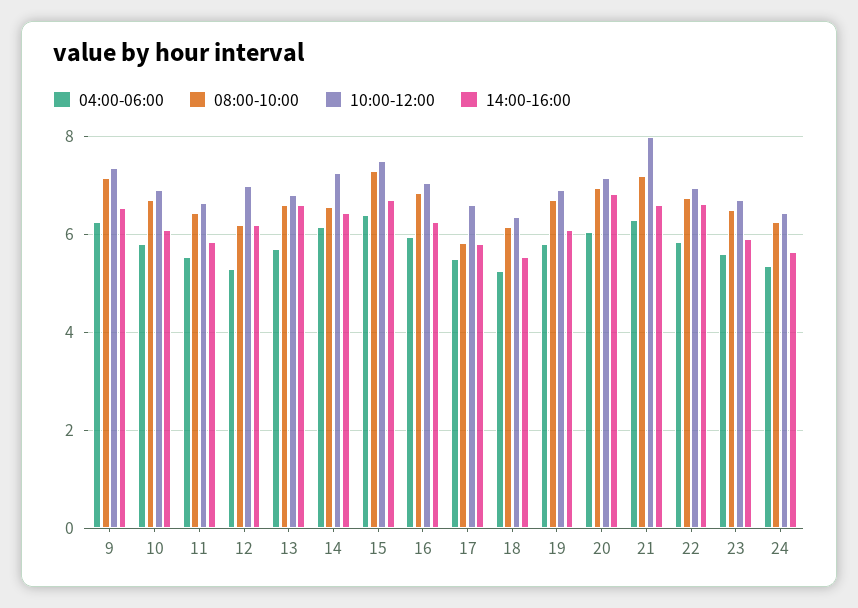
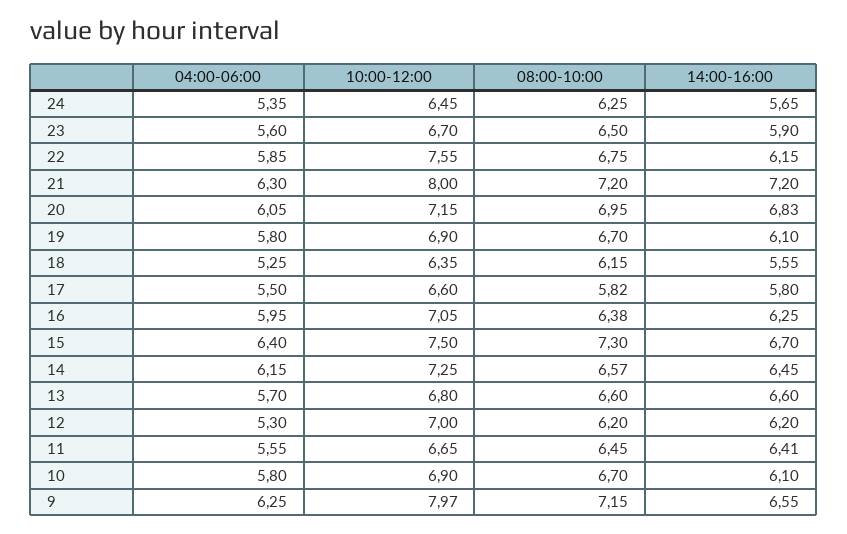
  {
    "04:00-06:00": {
      "9": 6.25,
      "10": 5.8,
      "11": 5.55,
      "12": 5.3,
      "13": 5.7,
      "14": 6.15,
      "15": 6.4,
      "16": 5.95,
      "17": 5.5,
      "18": 5.25,
      "19": 5.8,
      "20": 6.05,
      "21": 6.3,
      "22": 5.85,
      "23": 5.6,
      "24": 5.35
    },
    "08:00-10:00": {
      "9": 7.15,
      "10": 6.7,
      "11": 6.45,
      "12": 6.2,
      "13": 6.6,
      "14": 6.57,
      "15": 7.3,
-     "16": 6.8,
+     "16": 6.38,
      "17": 5.82,
      "18": 6.15,
      "19": 6.7,
      "20": 6.95,
      "21": 7.2,
      "22": 6.75,
      "23": 6.5,
      "24": 6.25
    },
    "10:00-12:00": {
-     "9": 7.4,
+     "9": 7.97,
      "10": 6.9,
      "11": 6.65,
      "12": 7,
      "13": 6.8,
      "14": 7.25,
      "15": 7.5,
      "16": 7.05,
      "17": 6.6,
      "18": 6.35,
      "19": 6.9,
      "20": 7.15,
      "21": 8,
-     "22": 7,
+     "22": 7.55,
      "23": 6.7,
      "24": 6.45
    },
    "14:00-16:00": {
      "9": 6.55,
      "10": 6.1,
-     "11": 5.8,
+     "11": 6.41,
      "12": 6.2,
      "13": 6.6,
      "14": 6.45,
      "15": 6.7,
      "16": 6.25,
      "17": 5.8,
      "18": 5.55,
      "19": 6.1,
      "20": 6.83,
-     "21": 6.6,
+     "21": 7.2,
-     "22": 6.6,
+     "22": 6.15,
      "23": 5.9,
      "24": 5.65
    }
  }

